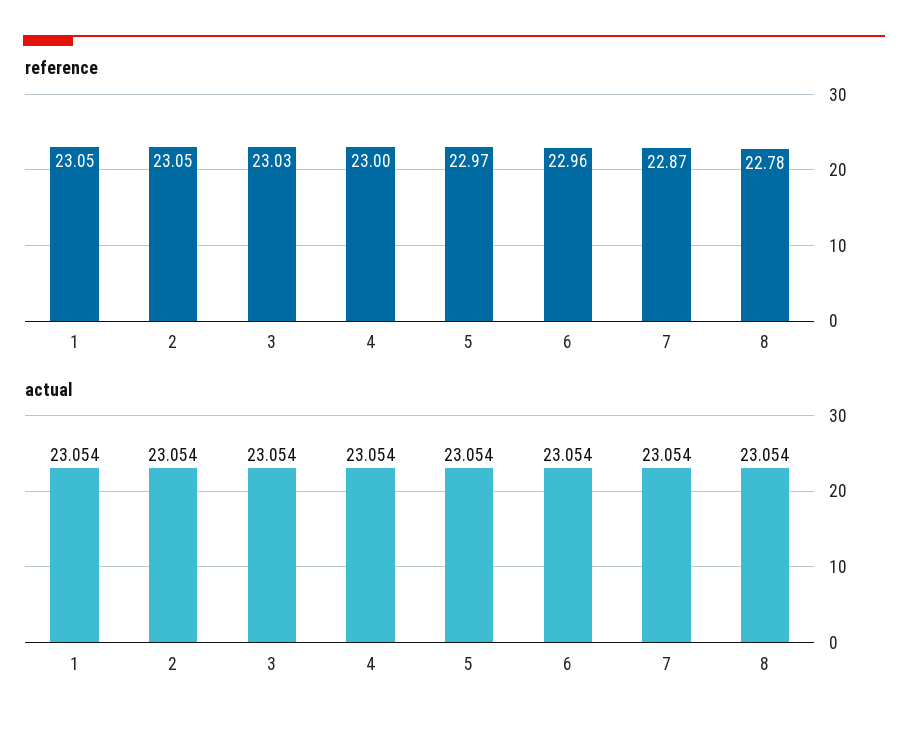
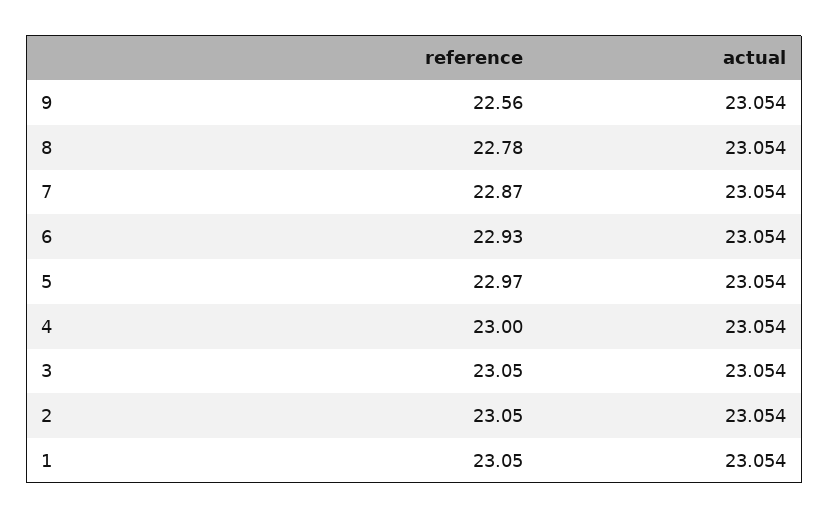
  {
    "reference": {
      "1": 23.05,
      "2": 23.05,
-     "3": 23.03,
+     "3": 23.05,
      "4": 23,
      "5": 22.97,
-     "6": 22.96,
+     "6": 22.93,
      "7": 22.87,
-     "8": 22.78
+     "8": 22.78,
+     "9": 22.56
    },
    "actual": {
      "1": 23.054,
      "2": 23.054,
      "3": 23.054,
      "4": 23.054,
      "5": 23.054,
      "6": 23.054,
      "7": 23.054,
-     "8": 23.054
+     "8": 23.054,
+     "9": 23.054
    }
  }

